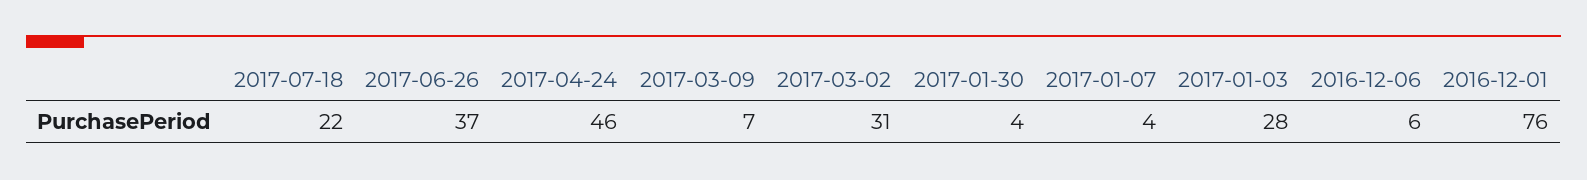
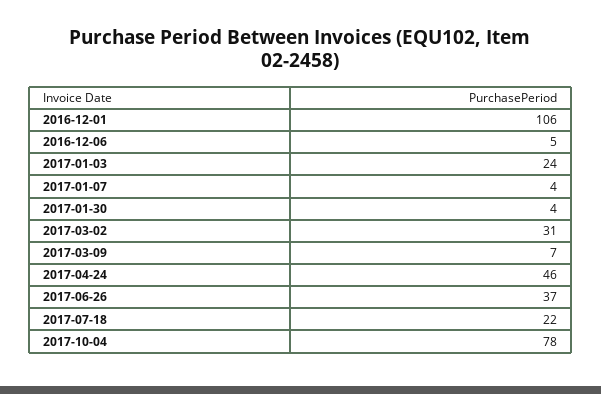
  {
    "2017-07-18": 22,
    "2017-06-26": 37,
    "2017-04-24": 46,
    "2017-03-09": 7,
    "2017-03-02": 31,
    "2017-01-30": 4,
    "2017-01-07": 4,
-   "2017-01-03": 28,
+   "2017-01-03": 24,
-   "2016-12-06": 6,
+   "2016-12-06": 5,
-   "2016-12-01": 76
+   "2016-12-01": 106,
+   "2017-10-04": 78
  }

